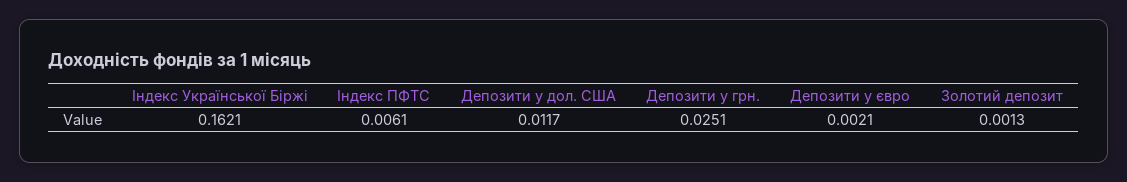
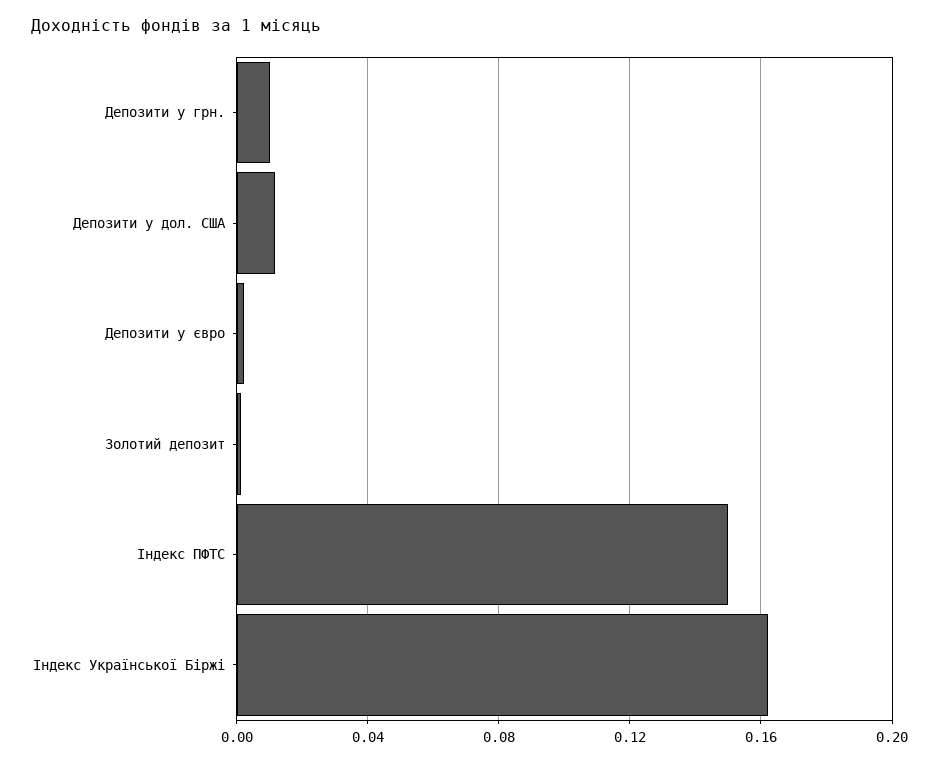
  {
    "Індекс Української Біржі": 0.1621,
-   "Індекс ПФТС": 0.0061,
+   "Індекс ПФТС": 0.15,
    "Депозити у дол. США": 0.0117,
-   "Депозити у грн.": 0.0251,
+   "Депозити у грн.": 0.01,
    "Депозити у євро": 0.0021,
    "Золотий депозит": 0.0013
  }

